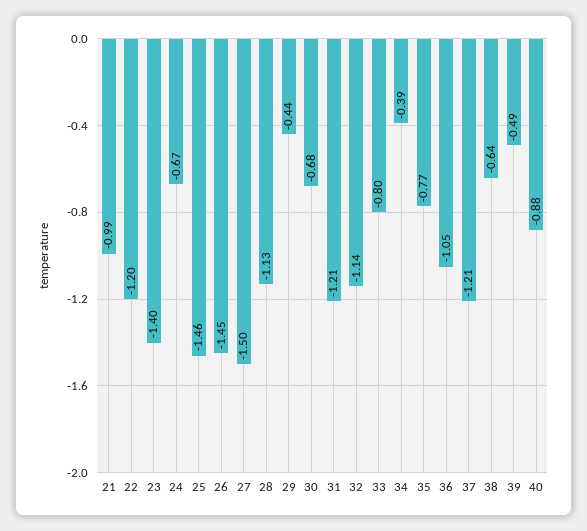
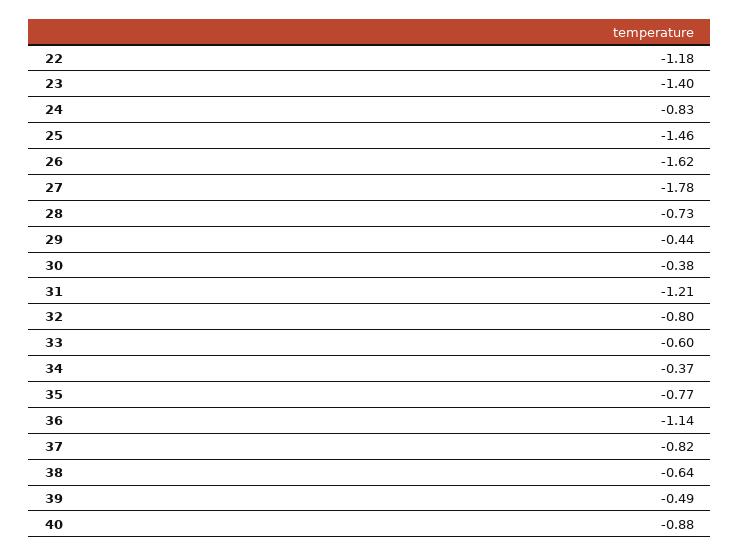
  {
-   "21": -0.99,
-   "22": -1.2,
+   "22": -1.18,
    "23": -1.4,
-   "24": -0.67,
+   "24": -0.83,
    "25": -1.46,
-   "26": -1.45,
+   "26": -1.62,
-   "27": -1.5,
+   "27": -1.78,
-   "28": -1.13,
+   "28": -0.73,
    "29": -0.44,
-   "30": -0.68,
+   "30": -0.38,
    "31": -1.21,
-   "32": -1.14,
+   "32": -0.8,
-   "33": -0.8,
+   "33": -0.6,
-   "34": -0.39,
+   "34": -0.37,
    "35": -0.77,
-   "36": -1.05,
+   "36": -1.14,
-   "37": -1.21,
+   "37": -0.82,
    "38": -0.64,
    "39": -0.49,
    "40": -0.88
  }

